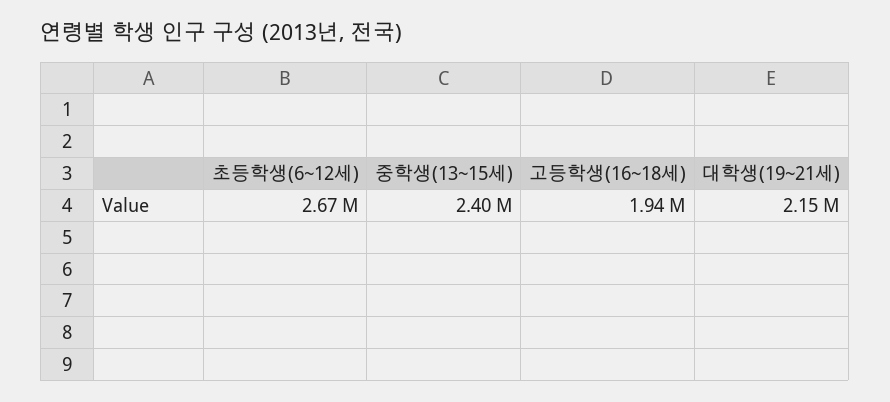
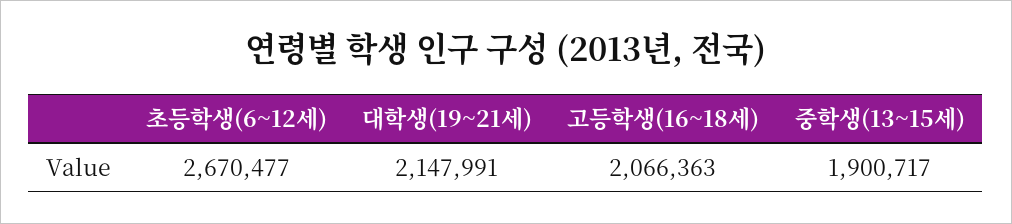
  {
    "초등학생(6~12세)": 2670477,
-   "중학생(13~15세)": 2400000,
+   "중학생(13~15세)": 1900717,
-   "고등학생(16~18세)": 1940000,
+   "고등학생(16~18세)": 2066363,
    "대학생(19~21세)": 2147991
  }

